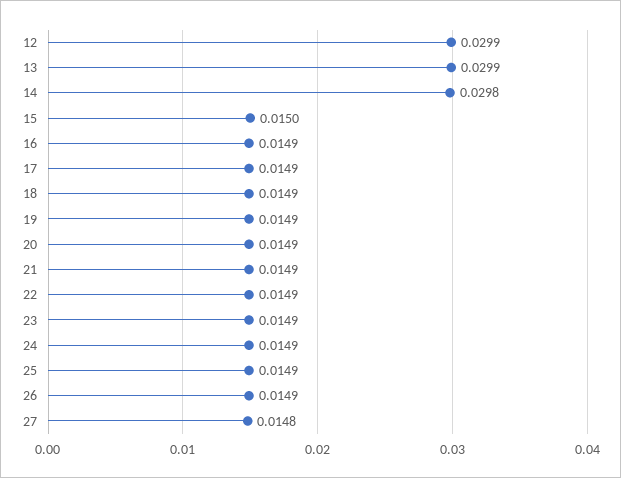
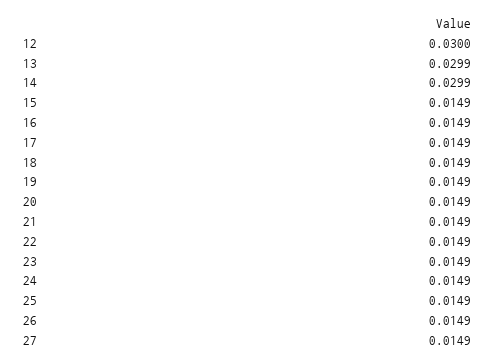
  {
-   "12": 0.0299,
+   "12": 0.03,
    "13": 0.0299,
-   "14": 0.0298,
+   "14": 0.0299,
-   "15": 0.015,
+   "15": 0.0149,
    "16": 0.0149,
    "17": 0.0149,
    "18": 0.0149,
    "19": 0.0149,
    "20": 0.0149,
    "21": 0.0149,
    "22": 0.0149,
    "23": 0.0149,
    "24": 0.0149,
    "25": 0.0149,
    "26": 0.0149,
-   "27": 0.0148
+   "27": 0.0149
  }

